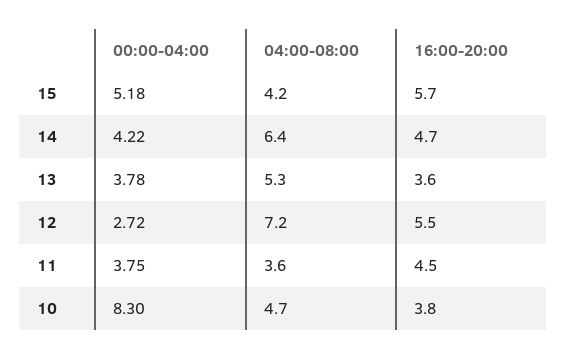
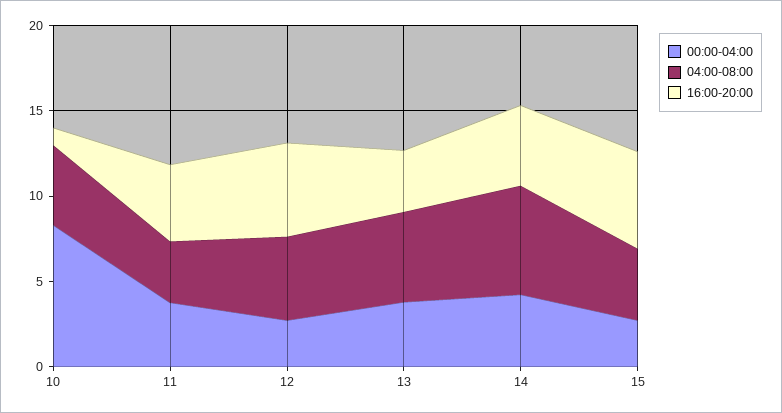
  {
    "00:00-04:00": {
-     "15": 5.18,
+     "15": 3,
      "14": 4.22,
      "13": 3.78,
      "12": 2.72,
      "11": 3.75,
      "10": 8.3
    },
    "04:00-08:00": {
      "15": 4.2,
      "14": 6.4,
      "13": 5.3,
-     "12": 7.2,
+     "12": 5,
      "11": 3.6,
      "10": 4.7
    },
    "16:00-20:00": {
      "15": 5.7,
      "14": 4.7,
      "13": 3.6,
      "12": 5.5,
      "11": 4.5,
-     "10": 3.8
+     "10": 1
    }
  }

